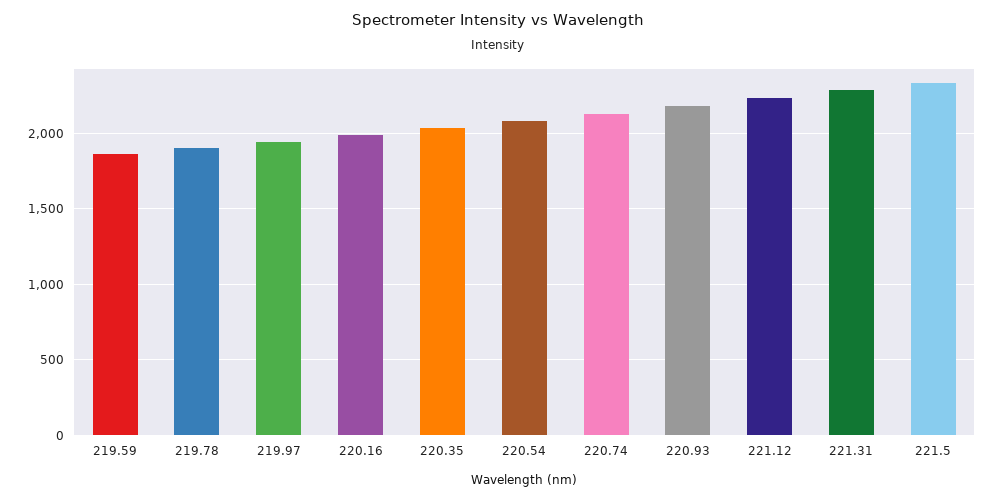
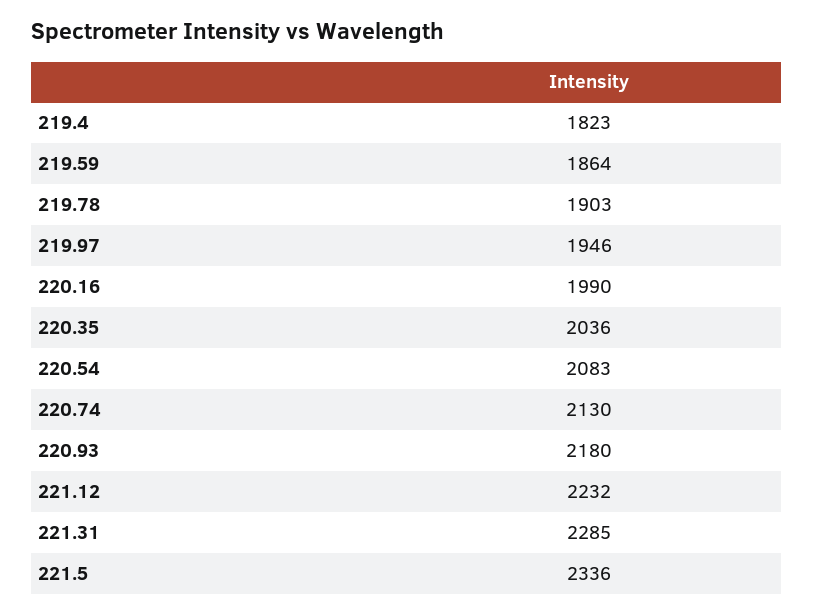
  {
    "219.59": 1864,
    "219.78": 1903,
    "219.97": 1946,
    "220.16": 1990,
    "220.35": 2036,
    "220.54": 2083,
    "220.74": 2130,
    "220.93": 2180,
    "221.12": 2232,
    "221.31": 2285,
-   "221.5": 2336
+   "221.5": 2336,
+   "219.4": 1823
  }

